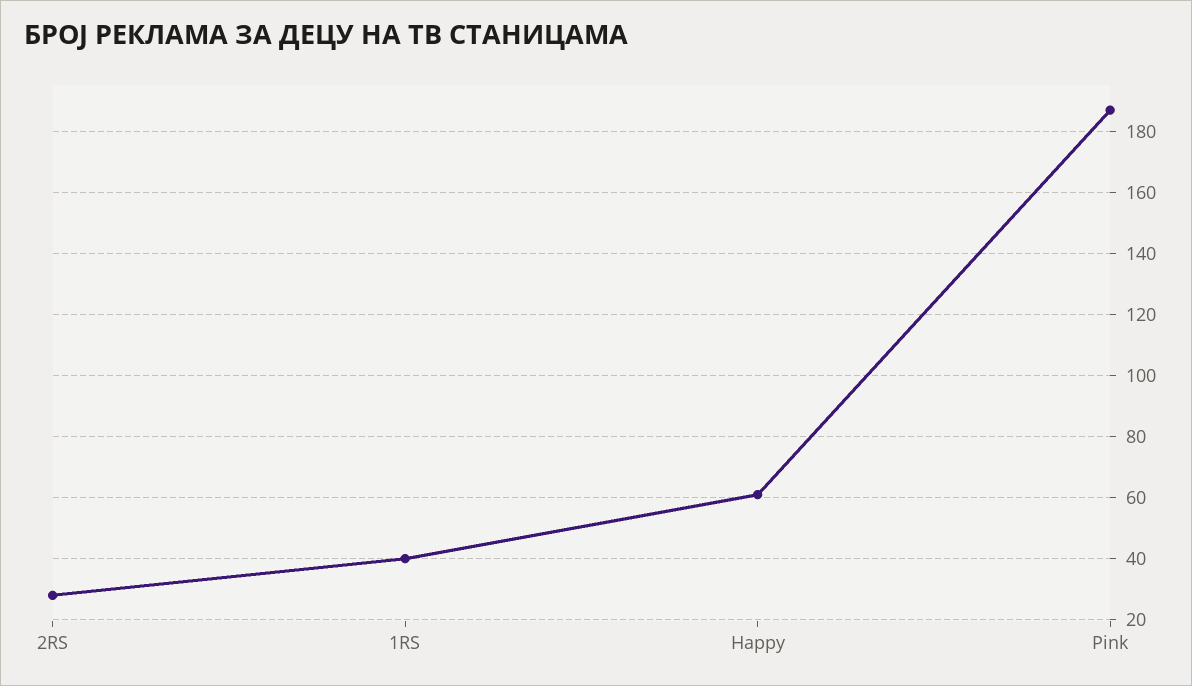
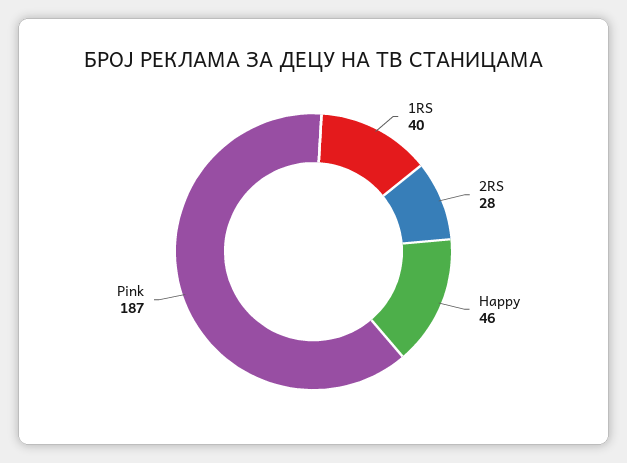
  {
    "2RS": 28,
    "1RS": 40,
-   "Happy": 60,
+   "Happy": 46,
    "Pink": 187
  }

